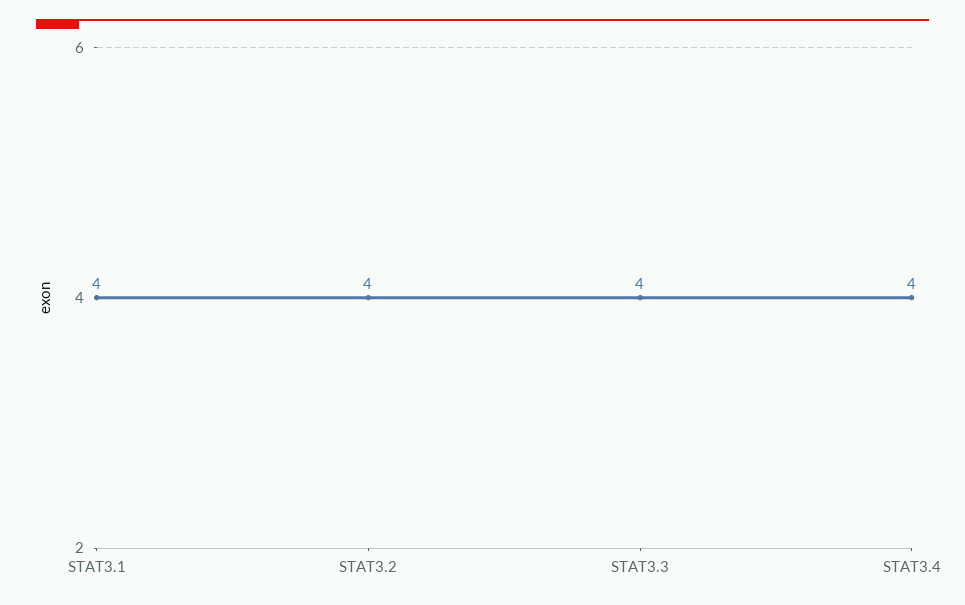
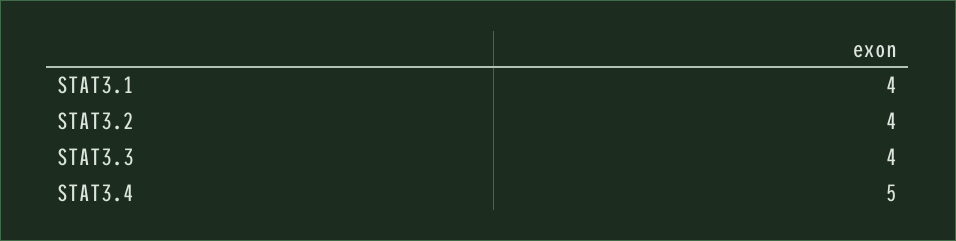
  {
    "STAT3.1": 4,
    "STAT3.2": 4,
    "STAT3.3": 4,
-   "STAT3.4": 4
+   "STAT3.4": 5
  }

